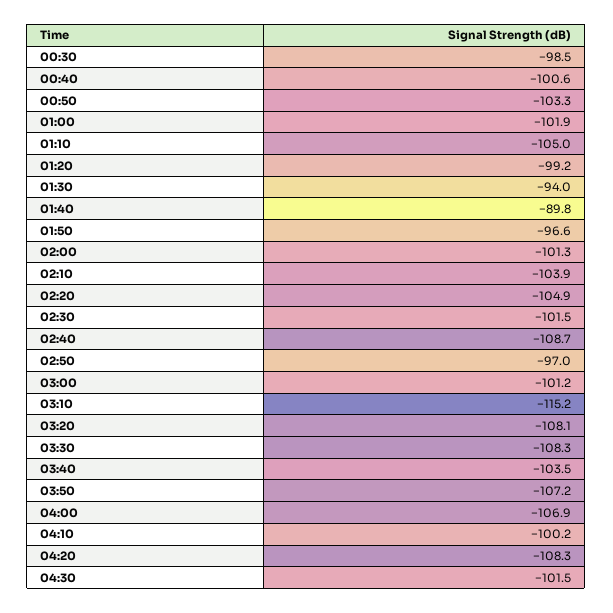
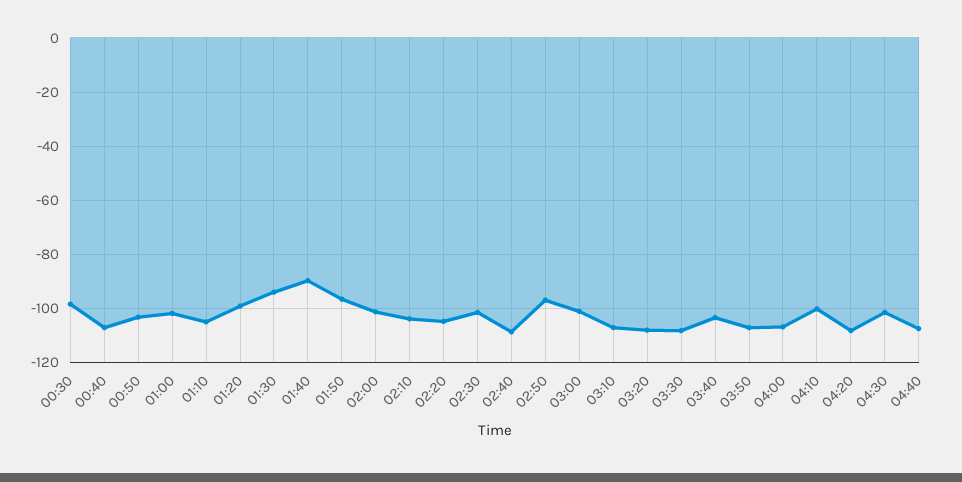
  {
    "00:30": -98.5,
-   "00:40": -100.6,
+   "00:40": -107.5,
    "00:50": -103.3,
    "01:00": -101.9,
    "01:10": -105,
    "01:20": -99.2,
    "01:30": -94,
    "01:40": -89.8,
    "01:50": -96.6,
    "02:00": -101.3,
    "02:10": -103.9,
    "02:20": -104.9,
    "02:30": -101.5,
    "02:40": -108.7,
    "02:50": -97,
    "03:00": -101.2,
-   "03:10": -115.2,
+   "03:10": -107.5,
    "03:20": -108.1,
    "03:30": -108.3,
    "03:40": -103.5,
    "03:50": -107.2,
    "04:00": -106.9,
    "04:10": -100.2,
    "04:20": -108.3,
-   "04:30": -101.5
+   "04:30": -101.5,
+   "04:40": -107.5
  }

